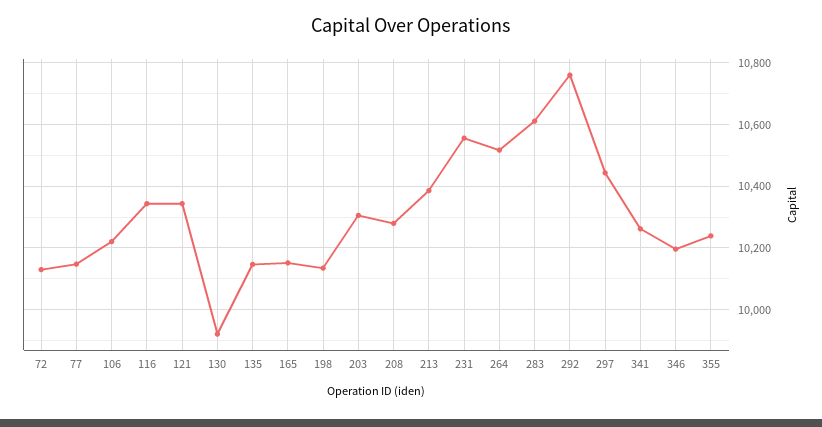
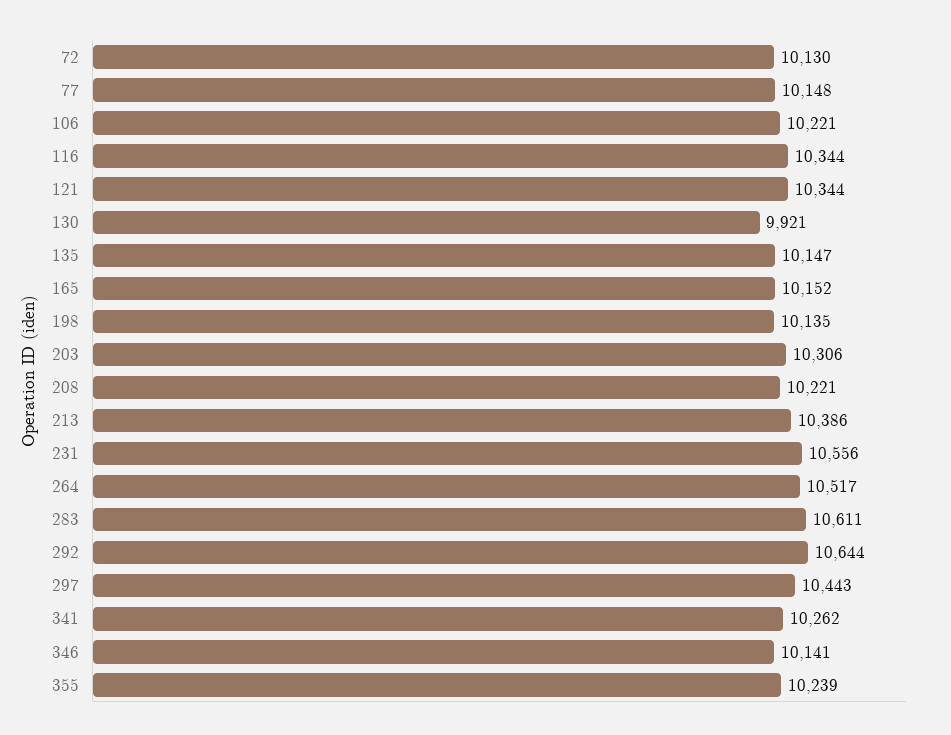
  {
    "72": 10130,
    "77": 10148,
    "106": 10221,
    "116": 10344,
    "121": 10344,
    "130": 9921,
    "135": 10147,
    "165": 10152,
    "198": 10135,
    "203": 10306,
-   "208": 10280,
+   "208": 10221,
    "213": 10386,
    "231": 10556,
    "264": 10517,
    "283": 10611,
-   "292": 10760,
+   "292": 10644,
    "297": 10443,
    "341": 10262,
-   "346": 10200,
+   "346": 10141,
    "355": 10239
  }

